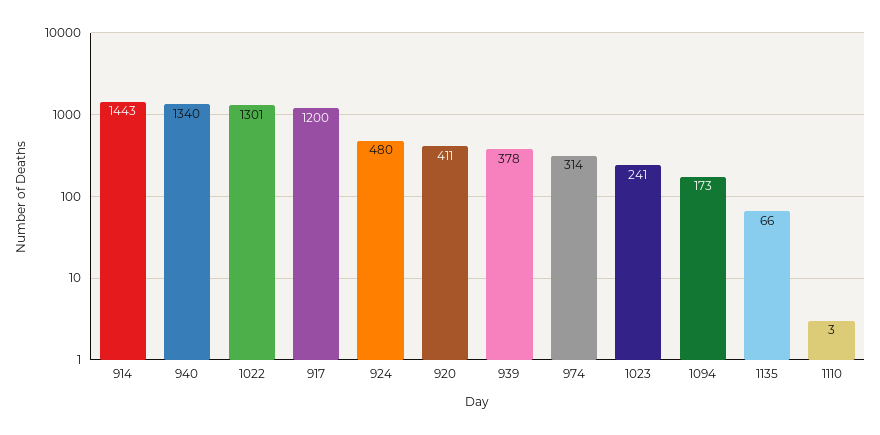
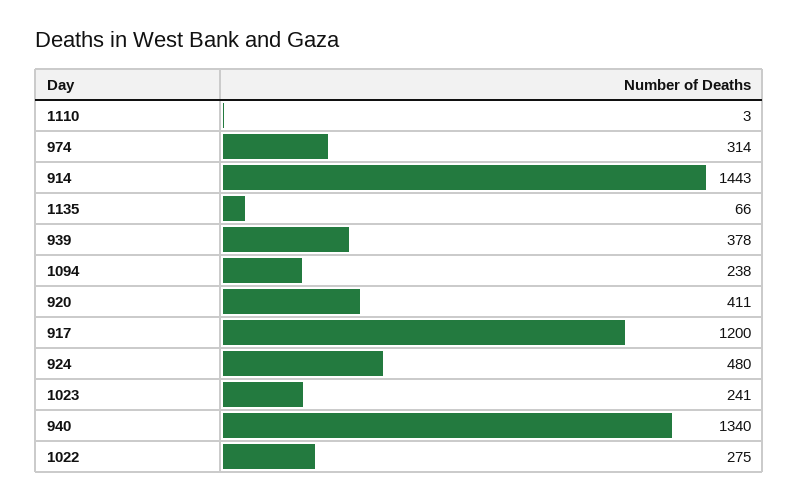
  {
    "914": 1443,
    "940": 1340,
-   "1022": 1301,
+   "1022": 275,
    "917": 1200,
    "924": 480,
    "920": 411,
    "939": 378,
    "974": 314,
    "1023": 241,
-   "1094": 173,
+   "1094": 238,
    "1135": 66,
    "1110": 3
  }

